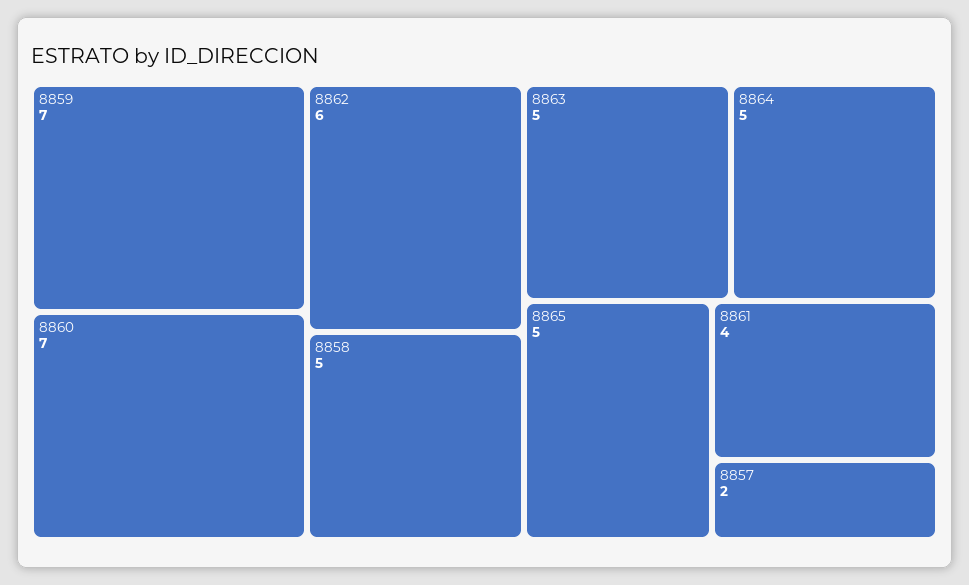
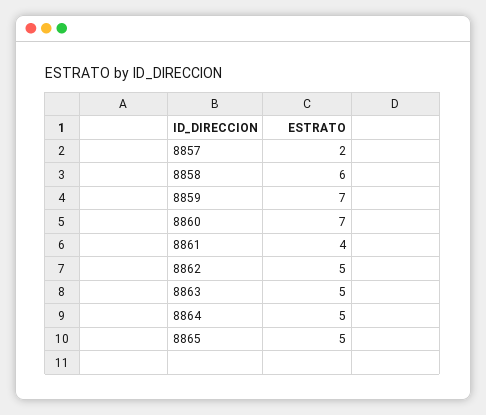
  {
    "8859": 7,
    "8860": 7,
-   "8862": 6,
+   "8862": 5,
-   "8858": 5,
+   "8858": 6,
    "8863": 5,
    "8864": 5,
    "8865": 5,
    "8861": 4,
    "8857": 2
  }

